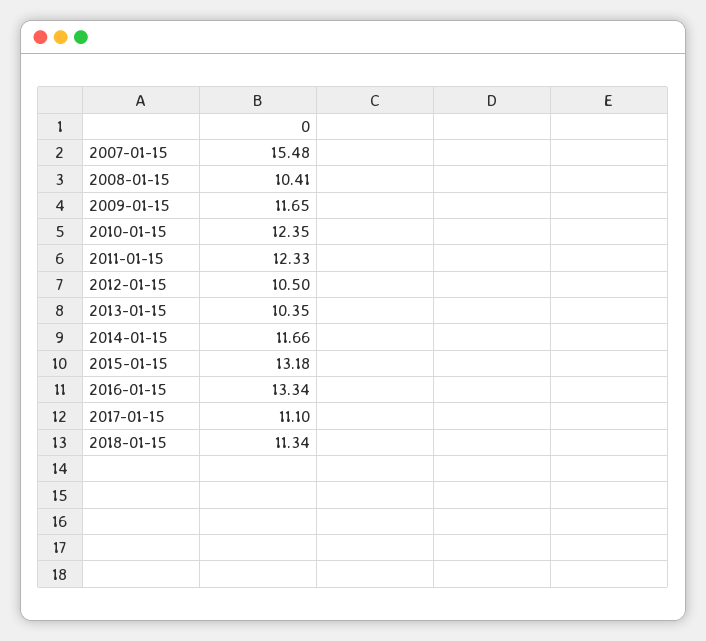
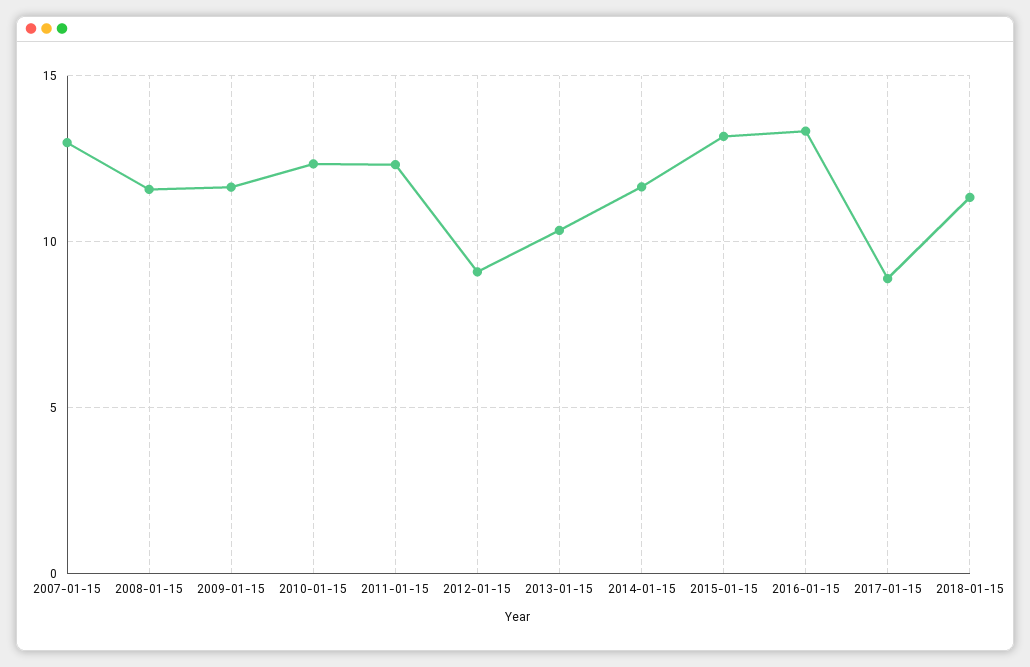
  {
-   "2007-01-15": 15.48,
+   "2007-01-15": 13,
-   "2008-01-15": 10.41,
+   "2008-01-15": 11.5,
    "2009-01-15": 11.65,
    "2010-01-15": 12.35,
    "2011-01-15": 12.33,
-   "2012-01-15": 10.5,
+   "2012-01-15": 9,
    "2013-01-15": 10.35,
    "2014-01-15": 11.66,
    "2015-01-15": 13.18,
    "2016-01-15": 13.34,
-   "2017-01-15": 11.1,
+   "2017-01-15": 9,
    "2018-01-15": 11.34
  }

